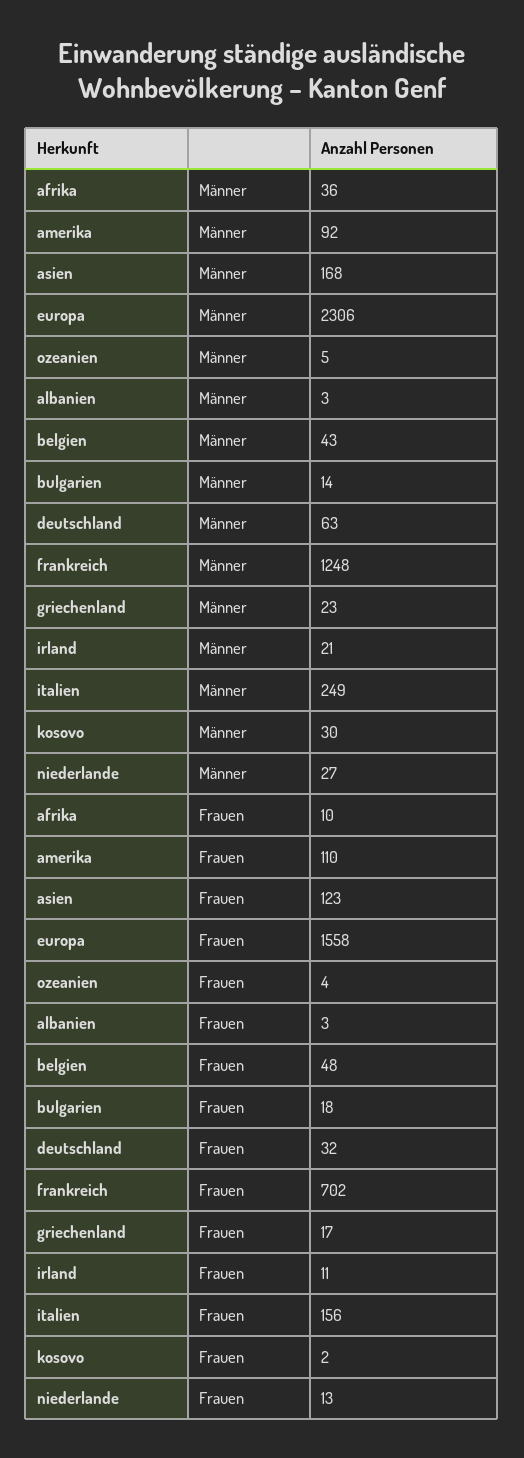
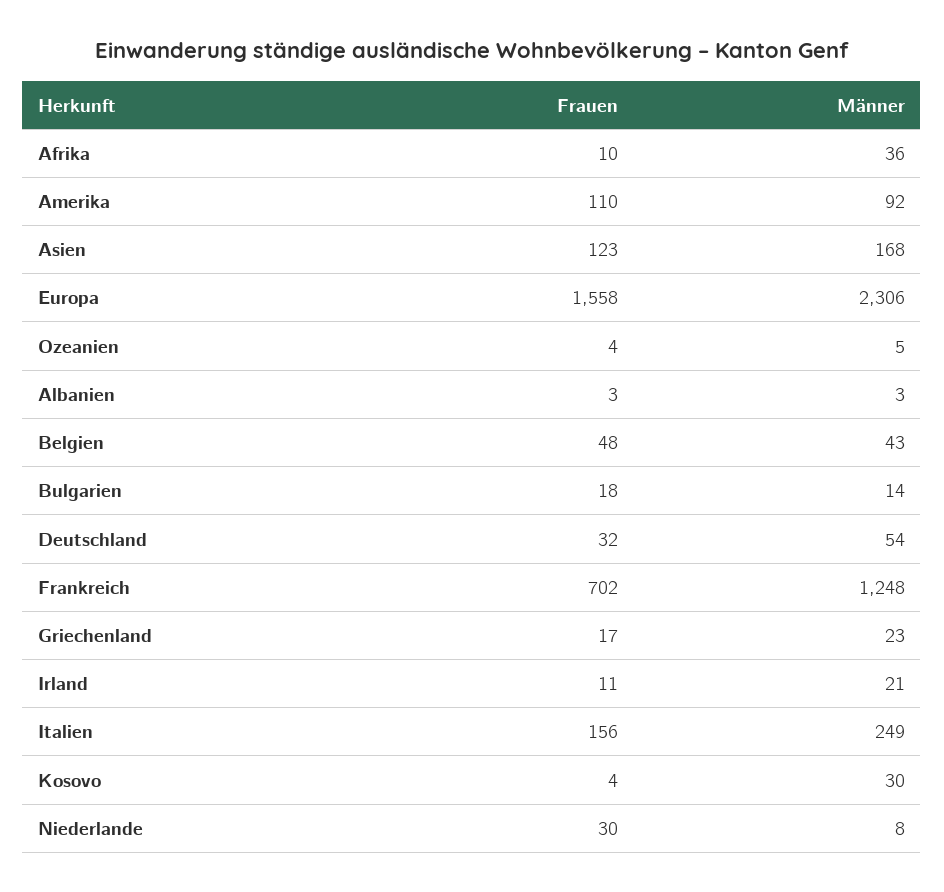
  {
    "afrika": {
      "Männer": 36,
      "Frauen": 10
    },
    "amerika": {
      "Männer": 92,
      "Frauen": 110
    },
    "asien": {
      "Männer": 168,
      "Frauen": 123
    },
    "europa": {
      "Männer": 2306,
      "Frauen": 1558
    },
    "ozeanien": {
      "Männer": 5,
      "Frauen": 4
    },
    "albanien": {
      "Männer": 3,
      "Frauen": 3
    },
    "belgien": {
      "Männer": 43,
      "Frauen": 48
    },
    "bulgarien": {
      "Männer": 14,
      "Frauen": 18
    },
    "deutschland": {
-     "Männer": 63,
+     "Männer": 54,
      "Frauen": 32
    },
    "frankreich": {
      "Männer": 1248,
      "Frauen": 702
    },
    "griechenland": {
      "Männer": 23,
      "Frauen": 17
    },
    "irland": {
      "Männer": 21,
      "Frauen": 11
    },
    "italien": {
      "Männer": 249,
      "Frauen": 156
    },
    "kosovo": {
      "Männer": 30,
-     "Frauen": 2
+     "Frauen": 4
    },
    "niederlande": {
-     "Männer": 27,
+     "Männer": 8,
-     "Frauen": 13
+     "Frauen": 30
    }
  }

